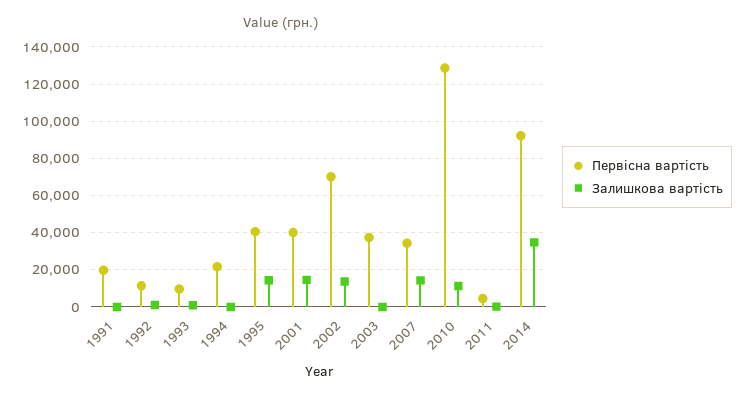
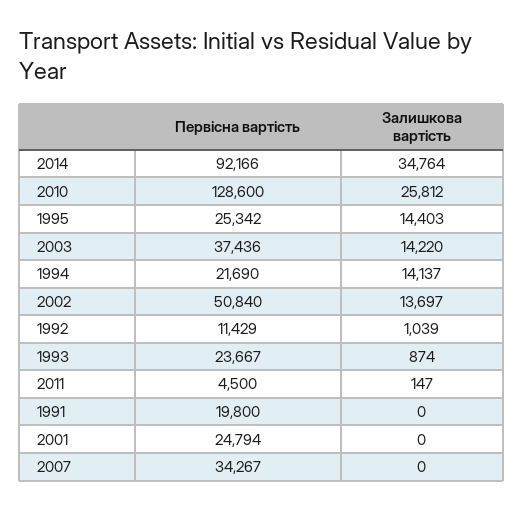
  {
    "Первісна вартість": {
      "1991": 19800,
      "1992": 11429,
-     "1993": 10000,
+     "1993": 23667,
      "1994": 21690,
-     "1995": 40000,
+     "1995": 25342,
-     "2001": 40000,
+     "2001": 24794,
-     "2002": 70000,
+     "2002": 50840,
      "2003": 37436,
      "2007": 34267,
      "2010": 128600,
      "2011": 4500,
      "2014": 92166
    },
    "Залишкова вартість": {
      "1991": 0,
      "1992": 1039,
      "1993": 874,
-     "1994": 0,
+     "1994": 14137,
      "1995": 14403,
-     "2001": 15000,
+     "2001": 0,
      "2002": 13697,
-     "2003": 0,
+     "2003": 14220,
-     "2007": 15000,
+     "2007": 0,
-     "2010": 10000,
+     "2010": 25812,
      "2011": 147,
      "2014": 34764
    }
  }

